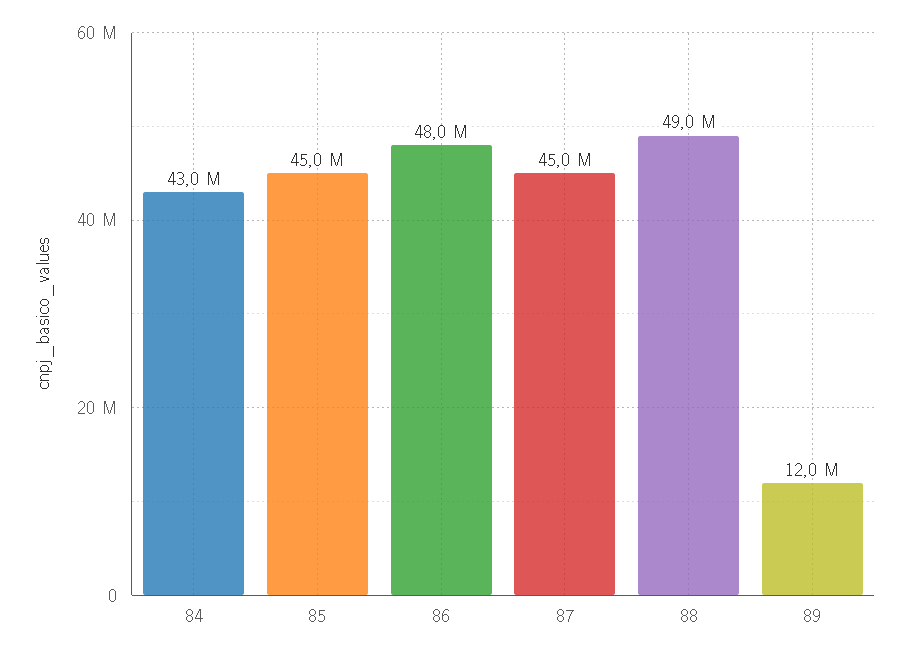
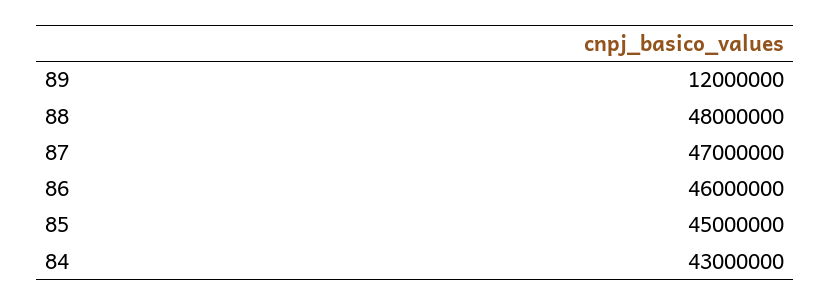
  {
    "84": 43000000,
    "85": 45000000,
-   "86": 48000000,
+   "86": 46000000,
-   "87": 45000000,
+   "87": 47000000,
-   "88": 49000000,
+   "88": 48000000,
    "89": 12000000
  }

